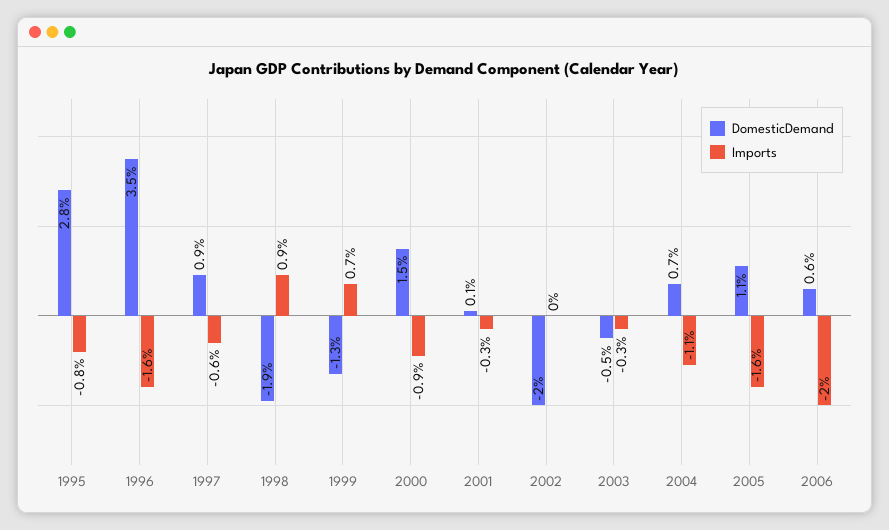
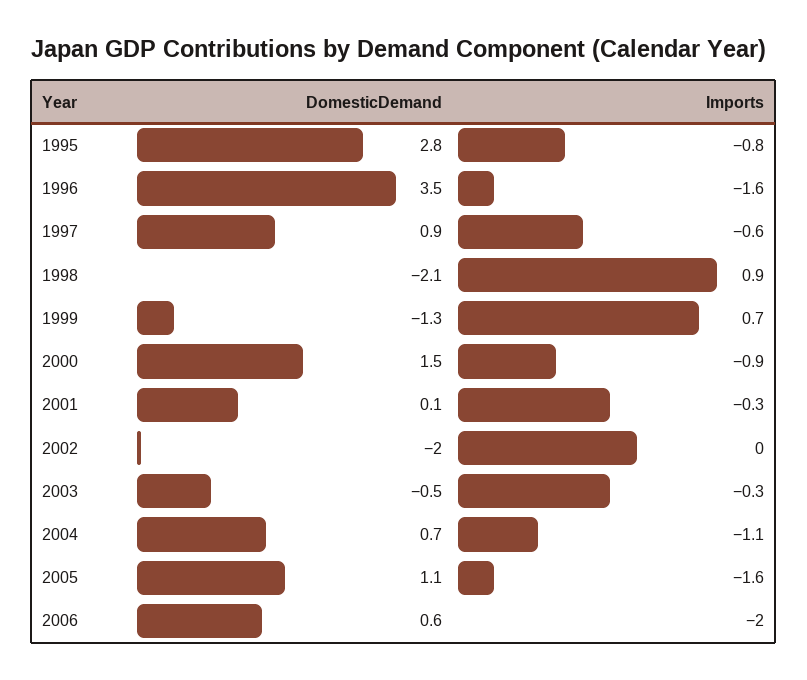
  {
    "DomesticDemand": {
      "1995": 2.8,
      "1996": 3.5,
      "1997": 0.9,
-     "1998": -1.9,
+     "1998": -2.1,
      "1999": -1.3,
      "2000": 1.5,
      "2001": 0.1,
      "2002": -2,
      "2003": -0.5,
      "2004": 0.7,
      "2005": 1.1,
      "2006": 0.6
    },
    "Imports": {
      "1995": -0.8,
      "1996": -1.6,
      "1997": -0.6,
      "1998": 0.9,
      "1999": 0.7,
      "2000": -0.9,
      "2001": -0.3,
      "2002": 0,
      "2003": -0.3,
      "2004": -1.1,
      "2005": -1.6,
      "2006": -2
    }
  }

